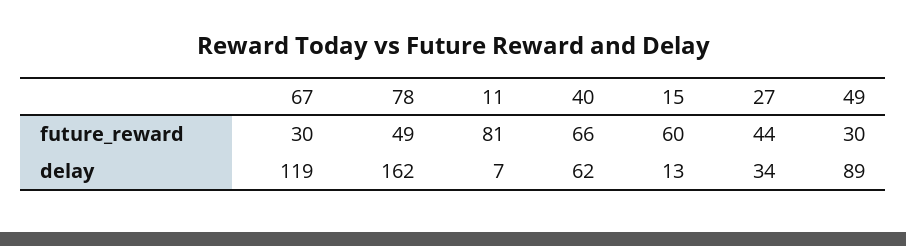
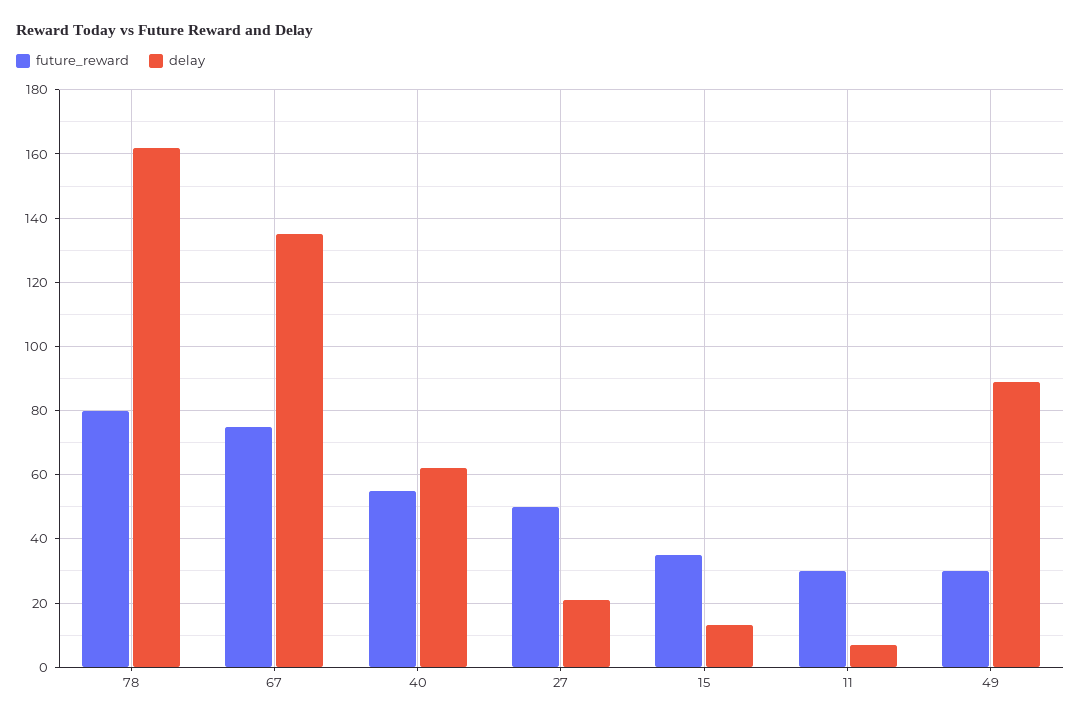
  {
    "future_reward": {
-     "67": 30,
+     "67": 75,
-     "78": 49,
+     "78": 80,
-     "11": 81,
+     "11": 30,
-     "40": 66,
+     "40": 55,
-     "15": 60,
+     "15": 35,
-     "27": 44,
+     "27": 50,
      "49": 30
    },
    "delay": {
-     "67": 119,
+     "67": 135,
      "78": 162,
      "11": 7,
      "40": 62,
      "15": 13,
-     "27": 34,
+     "27": 20,
      "49": 89
    }
  }

